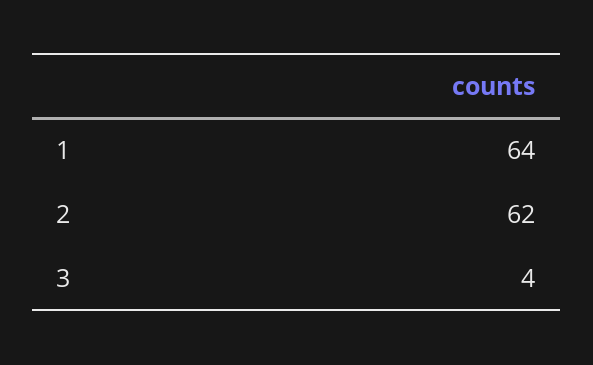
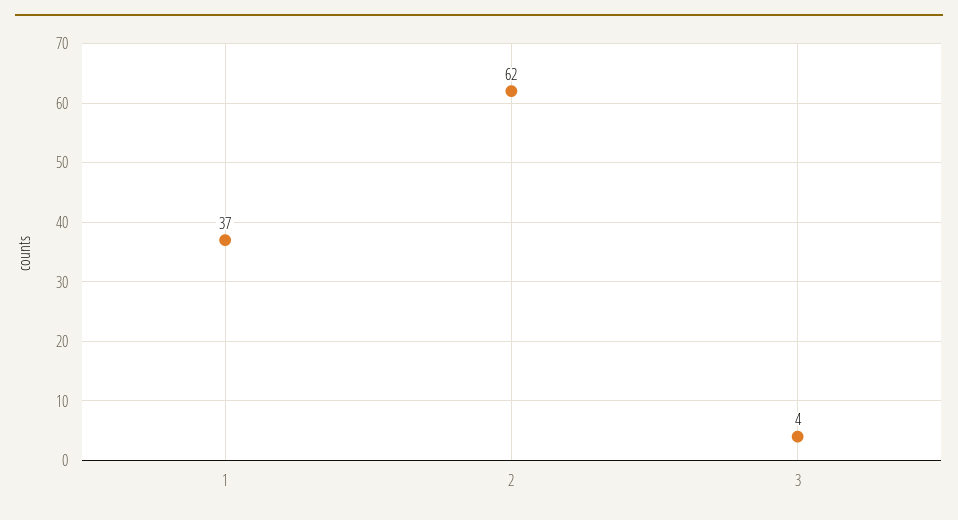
  {
-   "1": 64,
+   "1": 37,
    "2": 62,
    "3": 4
  }

